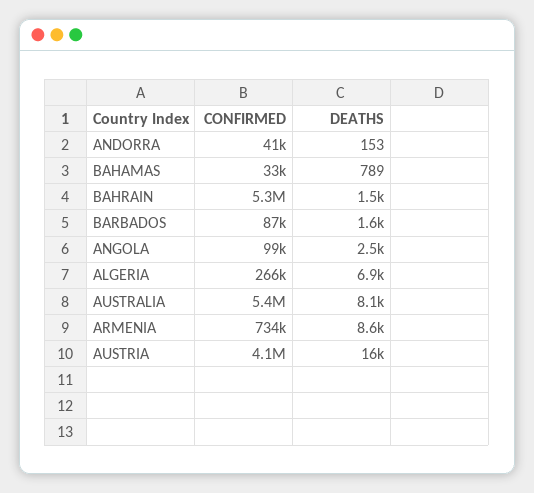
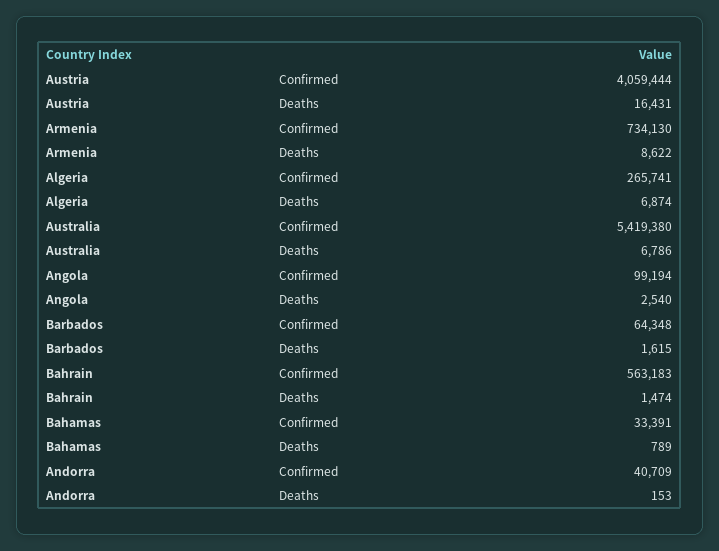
  {
    "CONFIRMED": {
      "ANDORRA": 40709,
      "BAHAMAS": 33391,
-     "BAHRAIN": 5300000,
+     "BAHRAIN": 563183,
-     "BARBADOS": 87000,
+     "BARBADOS": 64348,
      "ANGOLA": 99194,
      "ALGERIA": 265741,
      "AUSTRALIA": 5419380,
      "ARMENIA": 734130,
      "AUSTRIA": 4059444
    },
    "DEATHS": {
      "ANDORRA": 153,
      "BAHAMAS": 789,
      "BAHRAIN": 1474,
      "BARBADOS": 1615,
      "ANGOLA": 2540,
      "ALGERIA": 6874,
-     "AUSTRALIA": 8100,
+     "AUSTRALIA": 6786,
      "ARMENIA": 8622,
      "AUSTRIA": 16431
    }
  }

